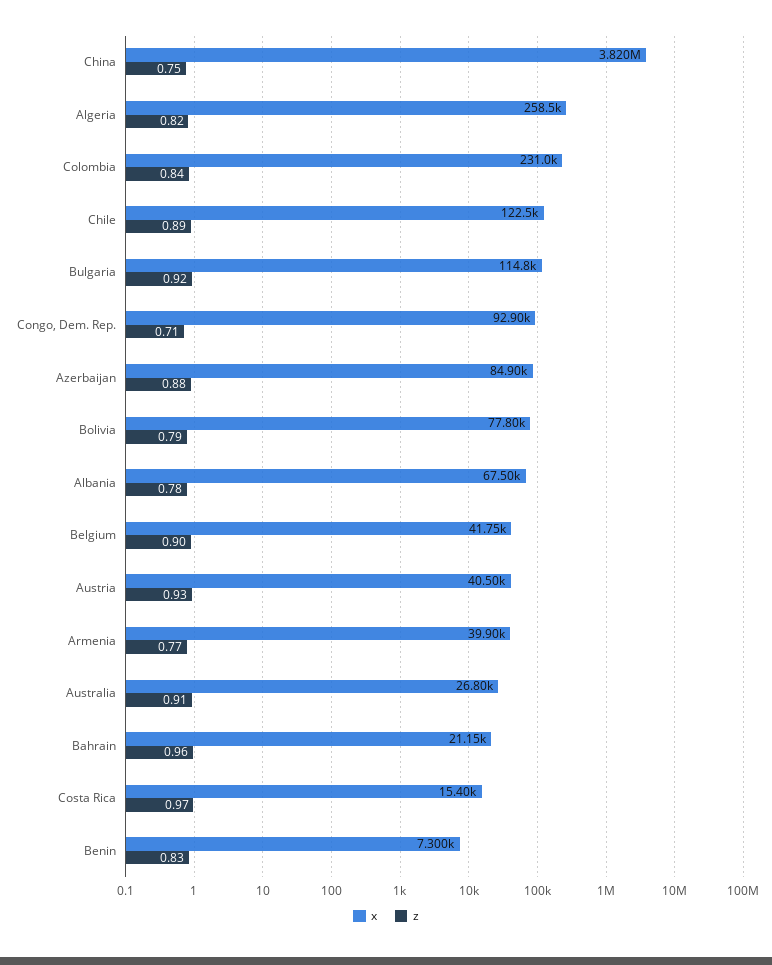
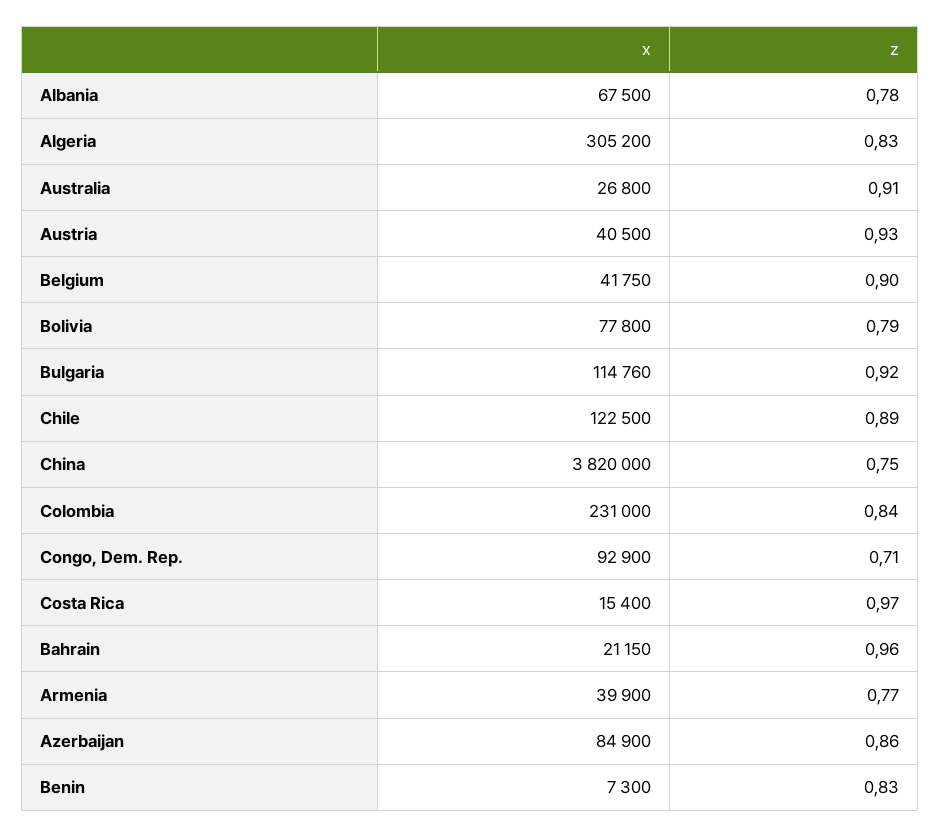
  {
    "x": {
      "China": 3820000,
-     "Algeria": 258500,
+     "Algeria": 305200,
      "Colombia": 231000,
      "Chile": 122500,
      "Bulgaria": 114760,
      "Congo, Dem. Rep.": 92900,
      "Azerbaijan": 84900,
      "Bolivia": 77800,
      "Albania": 67500,
      "Belgium": 41750,
      "Austria": 40500,
      "Armenia": 39900,
      "Australia": 26800,
      "Bahrain": 21150,
      "Costa Rica": 15400,
      "Benin": 7300
    },
    "z": {
      "China": 0.75,
-     "Algeria": 0.82,
+     "Algeria": 0.83,
      "Colombia": 0.84,
      "Chile": 0.89,
      "Bulgaria": 0.92,
      "Congo, Dem. Rep.": 0.71,
-     "Azerbaijan": 0.88,
+     "Azerbaijan": 0.86,
      "Bolivia": 0.79,
      "Albania": 0.78,
      "Belgium": 0.9,
      "Austria": 0.93,
      "Armenia": 0.77,
      "Australia": 0.91,
      "Bahrain": 0.96,
      "Costa Rica": 0.97,
      "Benin": 0.83
    }
  }

